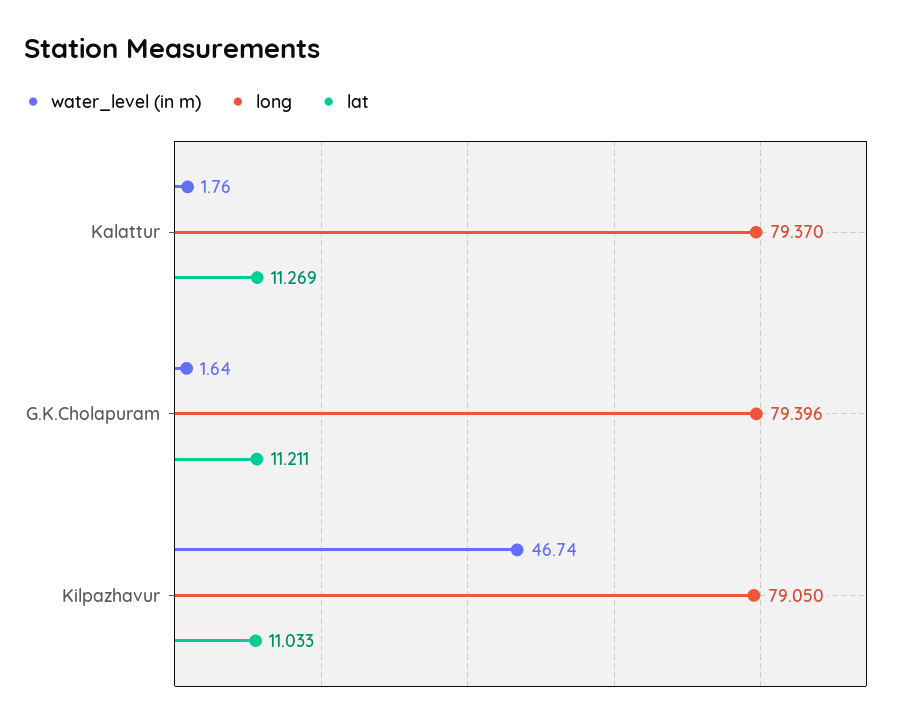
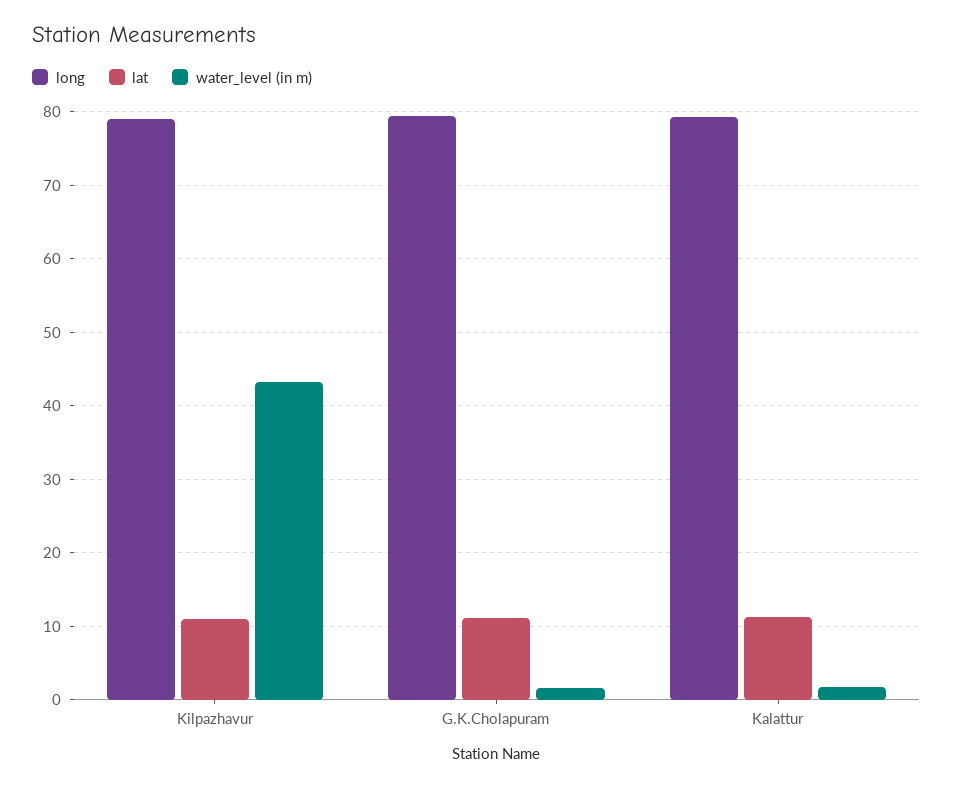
  {
    "water_level (in m)": {
      "Kalattur": 1.76,
      "G.K.Cholapuram": 1.64,
-     "Kilpazhavur": 46.74
+     "Kilpazhavur": 43
    },
    "long": {
      "Kalattur": 79.37,
      "G.K.Cholapuram": 79.396,
      "Kilpazhavur": 79.05
    },
    "lat": {
      "Kalattur": 11.269,
      "G.K.Cholapuram": 11.211,
      "Kilpazhavur": 11.033
    }
  }

